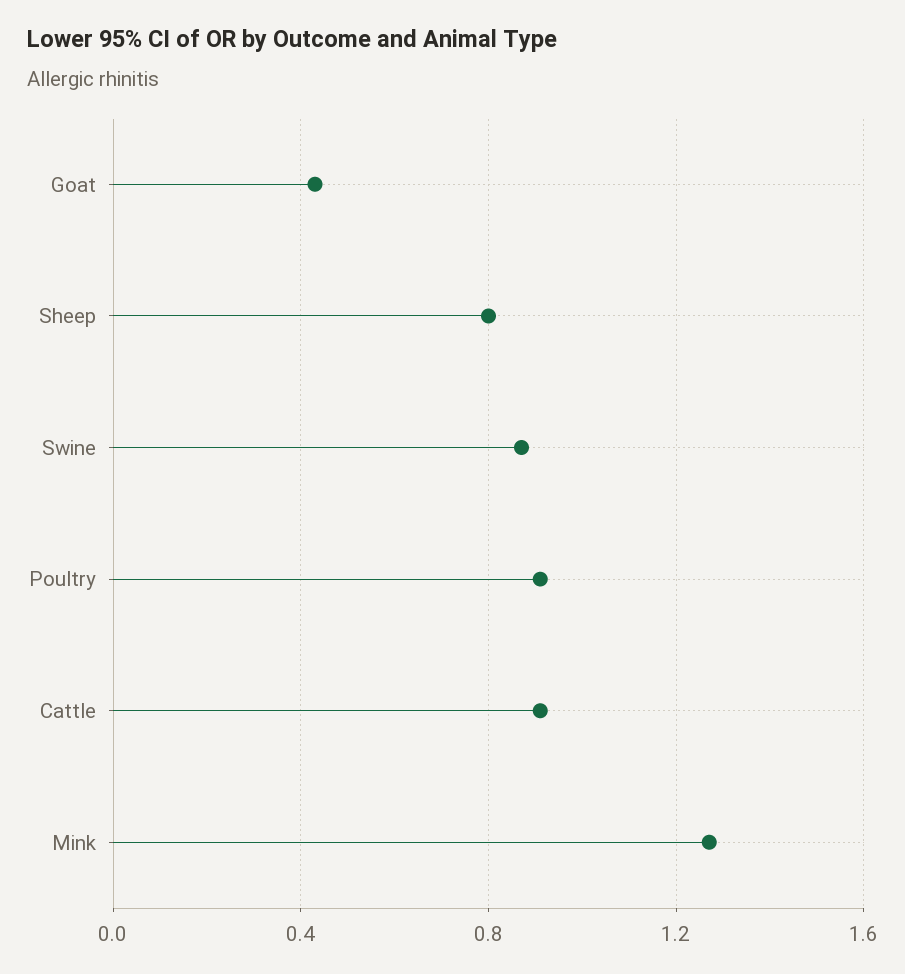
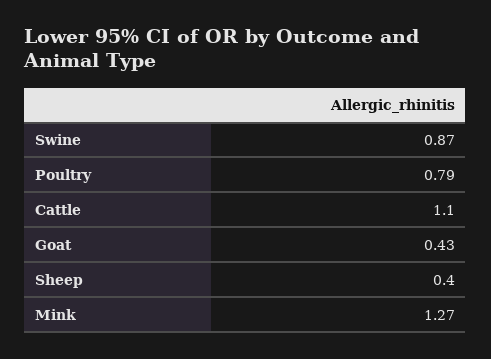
  {
    "Goat": 0.43,
-   "Sheep": 0.8,
+   "Sheep": 0.4,
    "Swine": 0.87,
-   "Poultry": 0.9,
+   "Poultry": 0.79,
-   "Cattle": 0.9,
+   "Cattle": 1.1,
    "Mink": 1.27
  }

